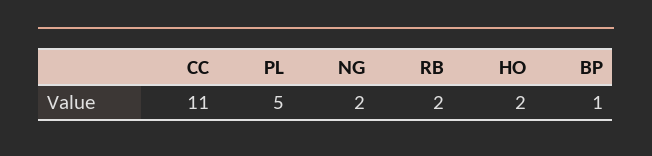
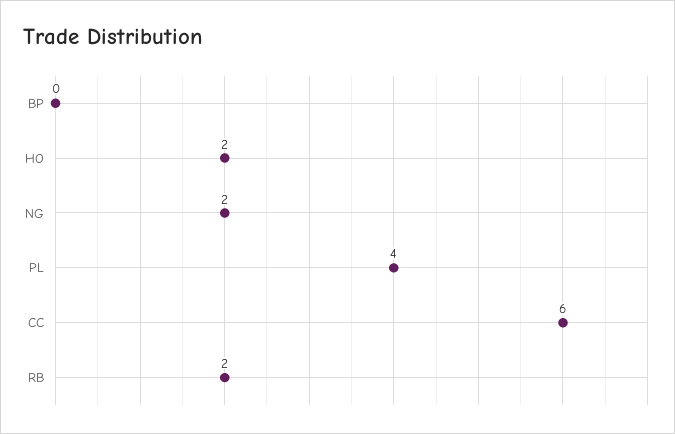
  {
-   "CC": 11,
+   "CC": 6,
-   "PL": 5,
+   "PL": 4,
    "NG": 2,
    "RB": 2,
    "HO": 2,
-   "BP": 1
+   "BP": 0
  }

